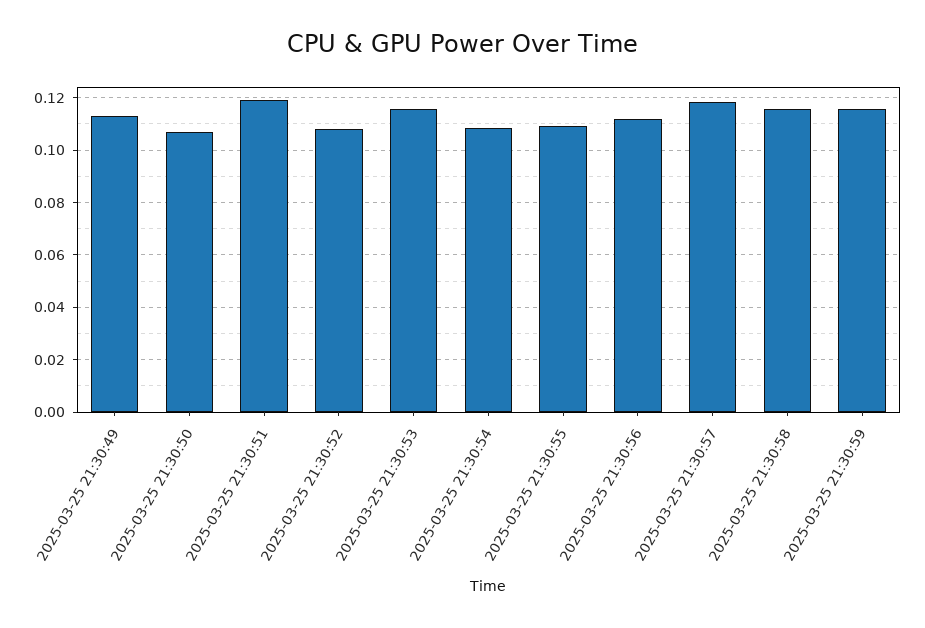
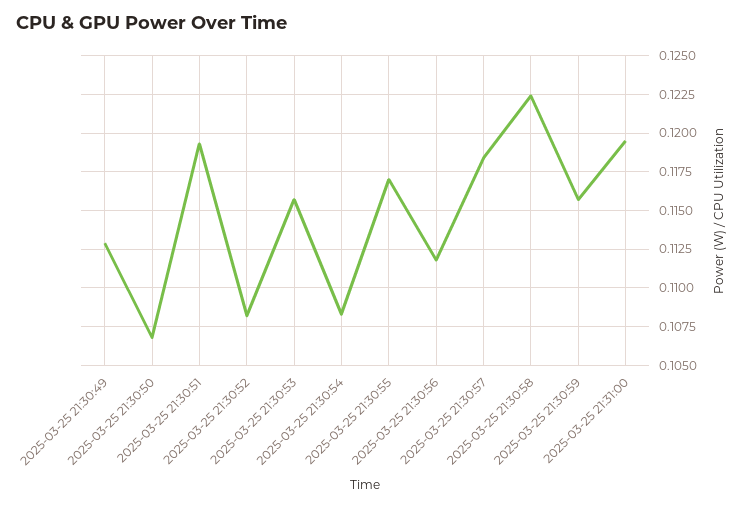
  {
    "2025-03-25 21:30:49": 0.113,
    "2025-03-25 21:30:50": 0.107,
    "2025-03-25 21:30:51": 0.1195,
    "2025-03-25 21:30:52": 0.108,
    "2025-03-25 21:30:53": 0.1155,
    "2025-03-25 21:30:54": 0.1085,
-   "2025-03-25 21:30:55": 0.11,
+   "2025-03-25 21:30:55": 0.117,
    "2025-03-25 21:30:56": 0.112,
    "2025-03-25 21:30:57": 0.1185,
-   "2025-03-25 21:30:58": 0.115,
+   "2025-03-25 21:30:58": 0.1225,
-   "2025-03-25 21:30:59": 0.1155
+   "2025-03-25 21:30:59": 0.1155,
+   "2025-03-25 21:31:00": 0.1195
  }

